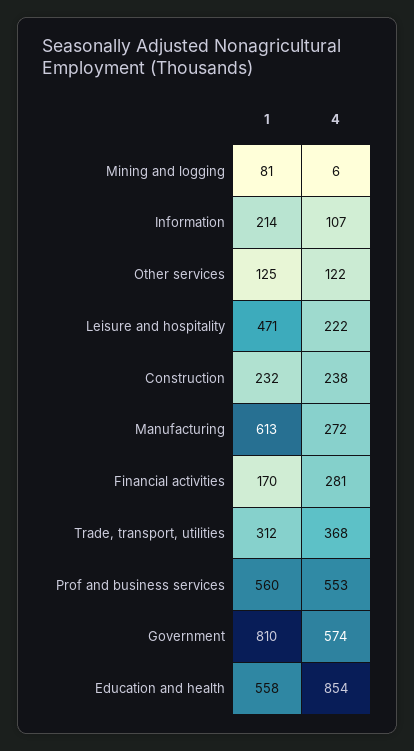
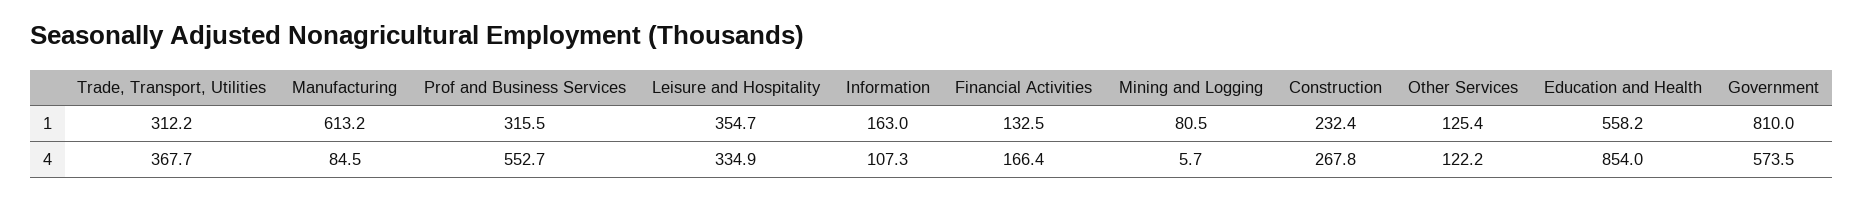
  {
    "1": {
      "Mining and logging": 80.5,
-     "Information": 214,
+     "Information": 163,
      "Other services": 125.4,
-     "Leisure and hospitality": 471,
+     "Leisure and hospitality": 354.7,
      "Construction": 232.4,
      "Manufacturing": 613.2,
-     "Financial activities": 170,
+     "Financial activities": 132.5,
      "Trade, transport, utilities": 312.2,
-     "Prof and business services": 560,
+     "Prof and business services": 315.5,
      "Government": 810,
      "Education and health": 558.2
    },
    "4": {
      "Mining and logging": 5.7,
      "Information": 107.3,
      "Other services": 122.2,
-     "Leisure and hospitality": 222,
+     "Leisure and hospitality": 334.9,
-     "Construction": 238,
+     "Construction": 267.8,
-     "Manufacturing": 272,
+     "Manufacturing": 84.5,
-     "Financial activities": 281,
+     "Financial activities": 166.4,
      "Trade, transport, utilities": 367.7,
      "Prof and business services": 552.7,
      "Government": 573.5,
      "Education and health": 854
    }
  }

